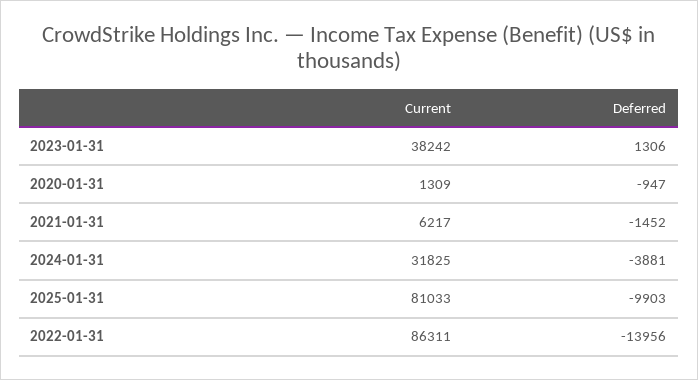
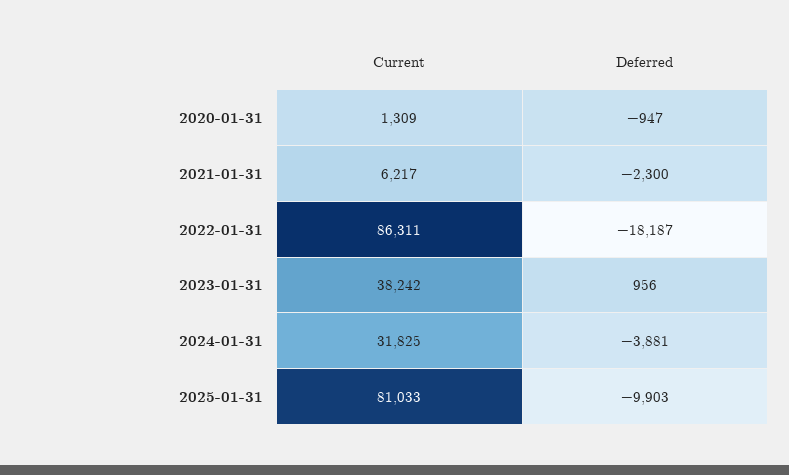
  {
    "Current": {
      "2023-01-31": 38242,
      "2020-01-31": 1309,
      "2021-01-31": 6217,
      "2024-01-31": 31825,
      "2025-01-31": 81033,
      "2022-01-31": 86311
    },
    "Deferred": {
-     "2023-01-31": 1306,
+     "2023-01-31": 956,
      "2020-01-31": -947,
-     "2021-01-31": -1452,
+     "2021-01-31": -2300,
      "2024-01-31": -3881,
      "2025-01-31": -9903,
-     "2022-01-31": -13956
+     "2022-01-31": -18187
    }
  }

